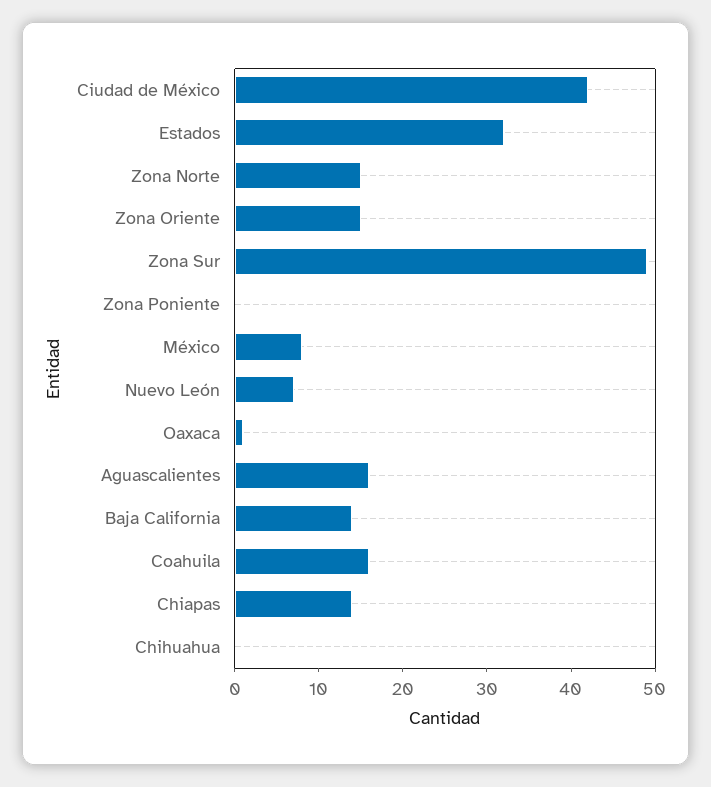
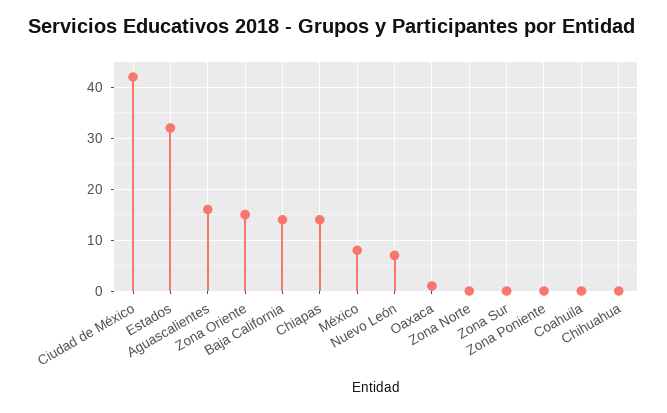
  {
    "Ciudad de México": 42,
    "Estados": 32,
-   "Zona Norte": 15,
+   "Zona Norte": 0,
    "Zona Oriente": 15,
-   "Zona Sur": 49,
+   "Zona Sur": 0,
    "Zona Poniente": 0,
    "México": 8,
    "Nuevo León": 7,
    "Oaxaca": 1,
    "Aguascalientes": 16,
    "Baja California": 14,
-   "Coahuila": 16,
+   "Coahuila": 0,
    "Chiapas": 14,
    "Chihuahua": 0
  }

